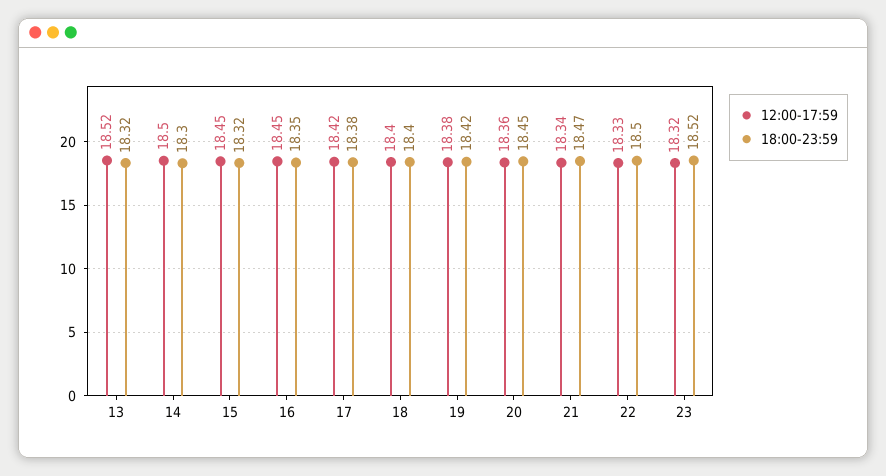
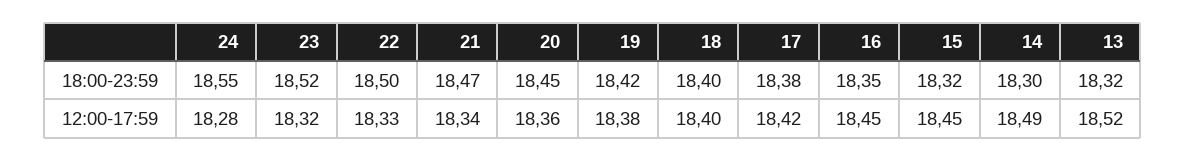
  {
    "12:00-17:59": {
      "13": 18.52,
-     "14": 18.5,
+     "14": 18.49,
      "15": 18.45,
      "16": 18.45,
      "17": 18.42,
      "18": 18.4,
      "19": 18.38,
      "20": 18.36,
      "21": 18.34,
      "22": 18.33,
-     "23": 18.32
+     "23": 18.32,
+     "24": 18.28
    },
    "18:00-23:59": {
      "13": 18.32,
      "14": 18.3,
      "15": 18.32,
      "16": 18.35,
      "17": 18.38,
      "18": 18.4,
      "19": 18.42,
      "20": 18.45,
      "21": 18.47,
      "22": 18.5,
-     "23": 18.52
+     "23": 18.52,
+     "24": 18.55
    }
  }

